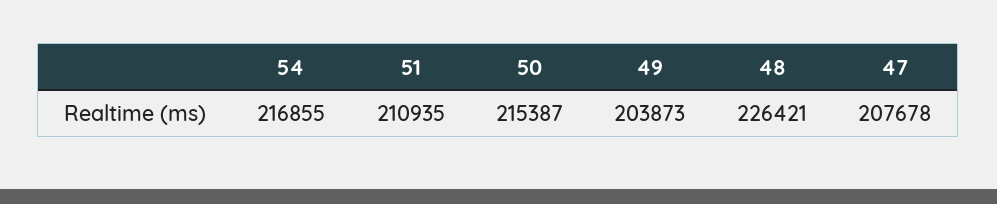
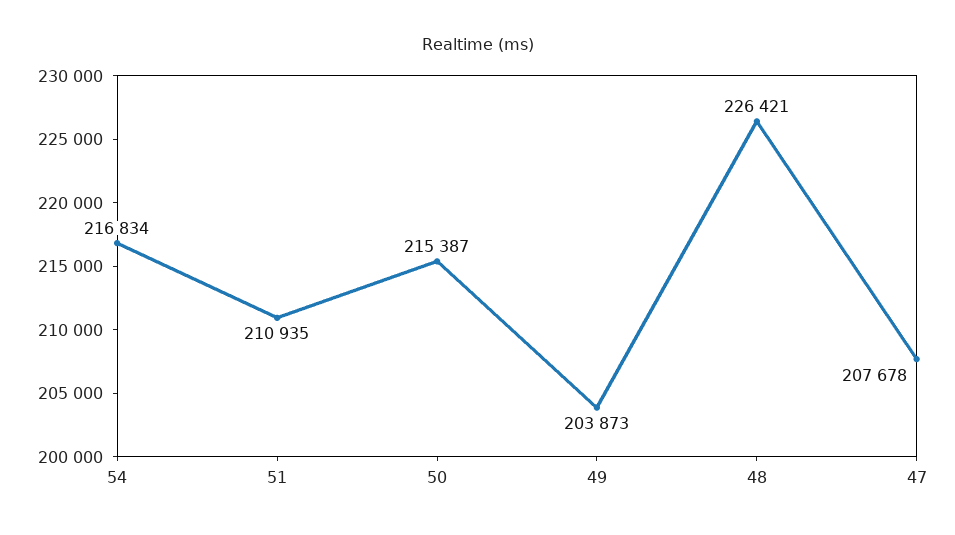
  {
-   "54": 216855,
+   "54": 216834,
    "51": 210935,
    "50": 215387,
    "49": 203873,
    "48": 226421,
    "47": 207678
  }

